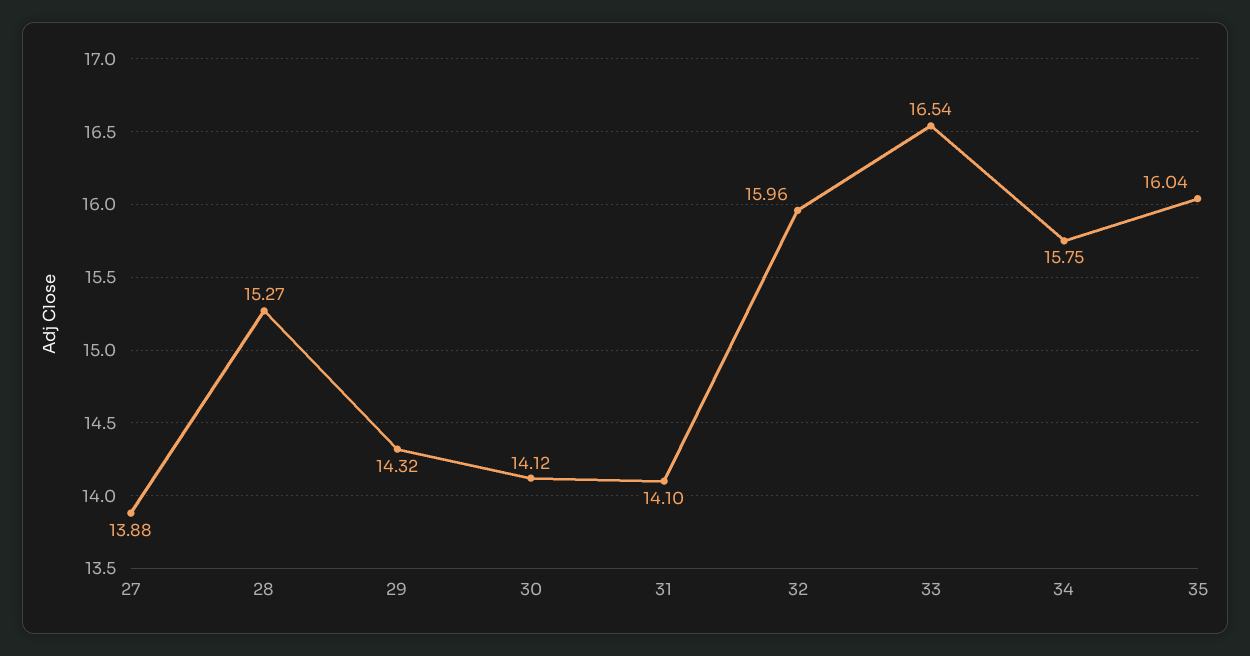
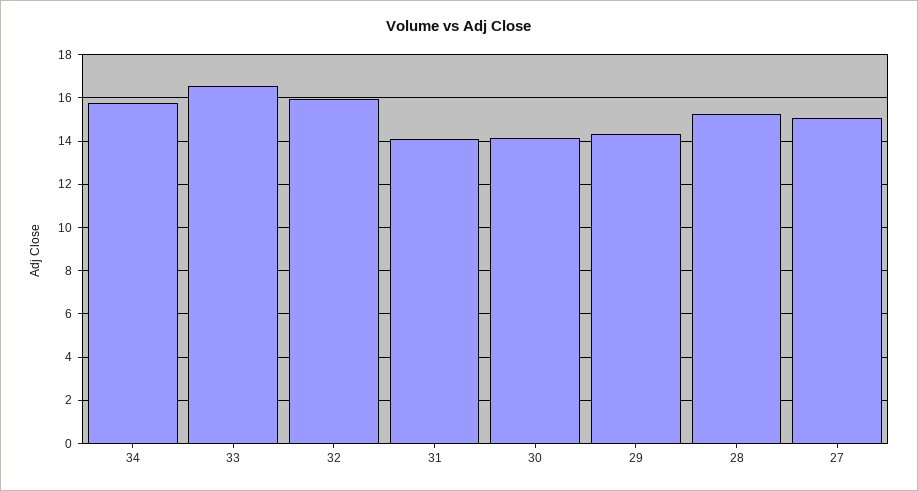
  {
-   "27": 13.88,
+   "27": 15,
    "28": 15.27,
    "29": 14.32,
    "30": 14.12,
    "31": 14.1,
    "32": 15.96,
    "33": 16.54,
-   "34": 15.75,
+   "34": 15.75
-   "35": 16.04
  }

